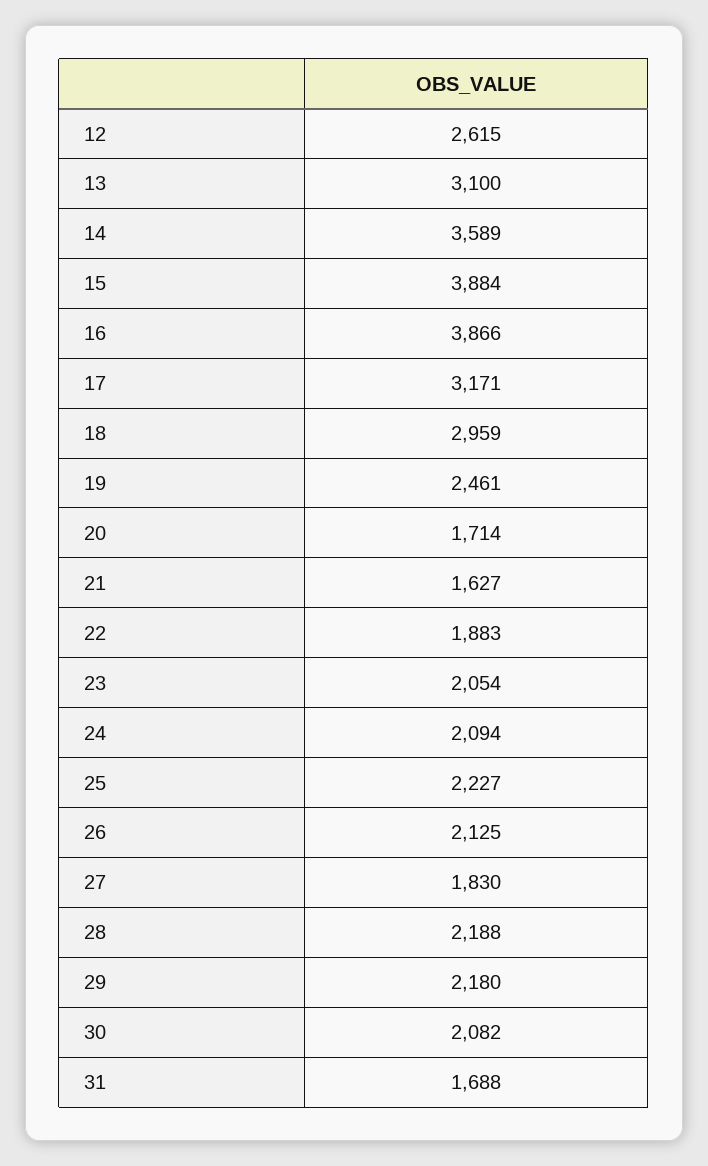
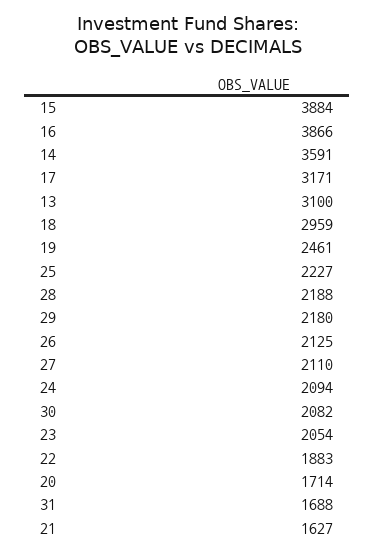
  {
-   "12": 2615,
    "13": 3100,
-   "14": 3589,
+   "14": 3591,
    "15": 3884,
    "16": 3866,
    "17": 3171,
    "18": 2959,
    "19": 2461,
    "20": 1714,
    "21": 1627,
    "22": 1883,
    "23": 2054,
    "24": 2094,
    "25": 2227,
    "26": 2125,
-   "27": 1830,
+   "27": 2110,
    "28": 2188,
    "29": 2180,
    "30": 2082,
    "31": 1688
  }

